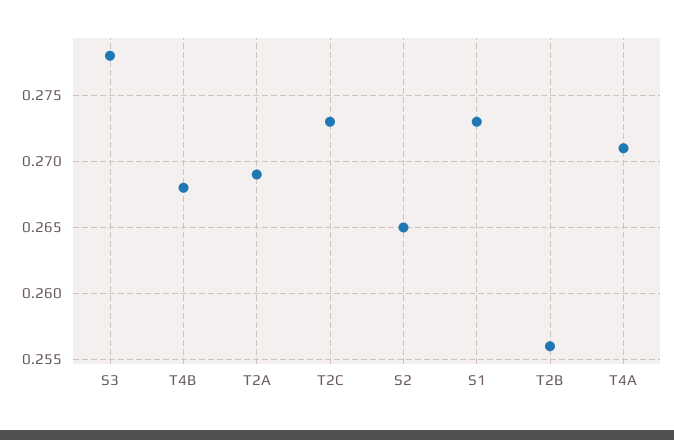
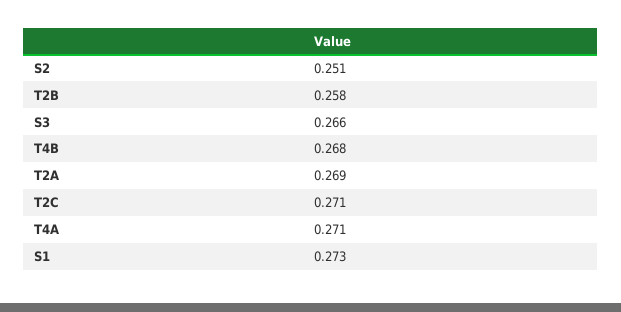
  {
-   "S3": 0.278,
+   "S3": 0.266,
    "T4B": 0.268,
    "T2A": 0.269,
-   "T2C": 0.273,
+   "T2C": 0.271,
-   "S2": 0.265,
+   "S2": 0.251,
    "S1": 0.273,
-   "T2B": 0.256,
+   "T2B": 0.258,
    "T4A": 0.271
  }

